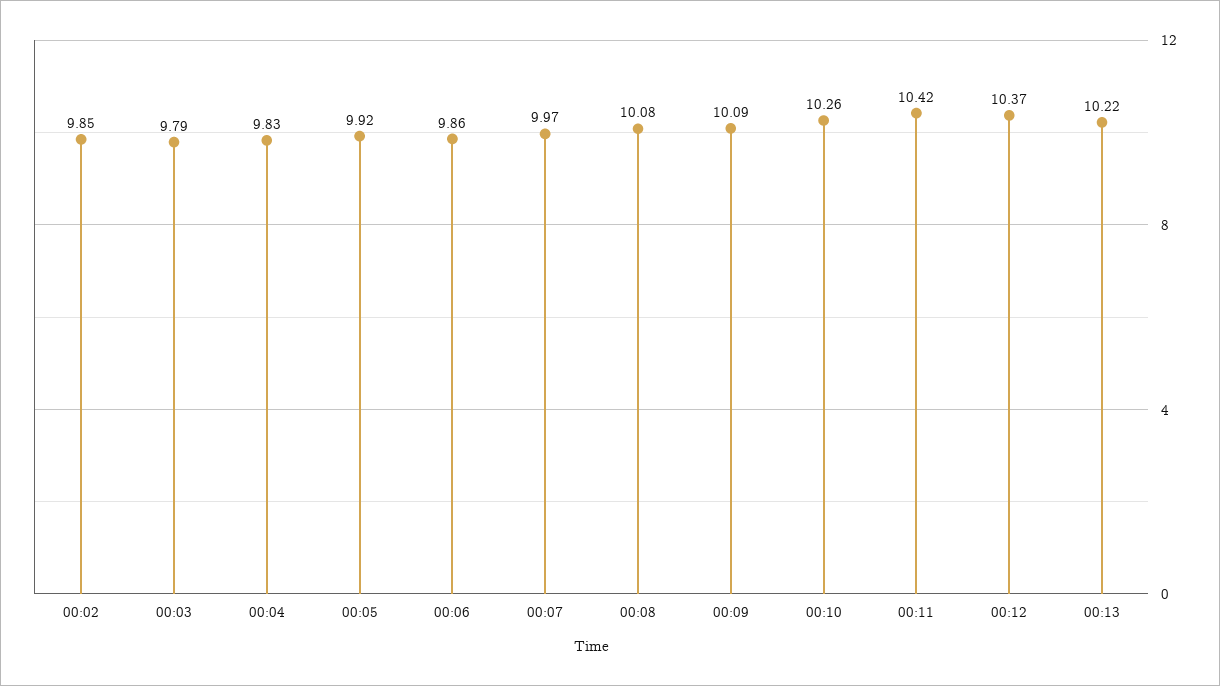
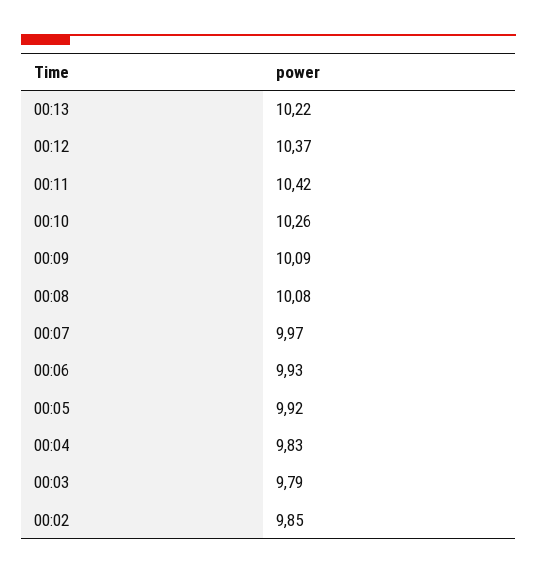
  {
    "00:02": 9.85,
    "00:03": 9.79,
    "00:04": 9.83,
    "00:05": 9.92,
-   "00:06": 9.86,
+   "00:06": 9.93,
    "00:07": 9.97,
    "00:08": 10.08,
    "00:09": 10.09,
    "00:10": 10.26,
    "00:11": 10.42,
    "00:12": 10.37,
    "00:13": 10.22
  }

